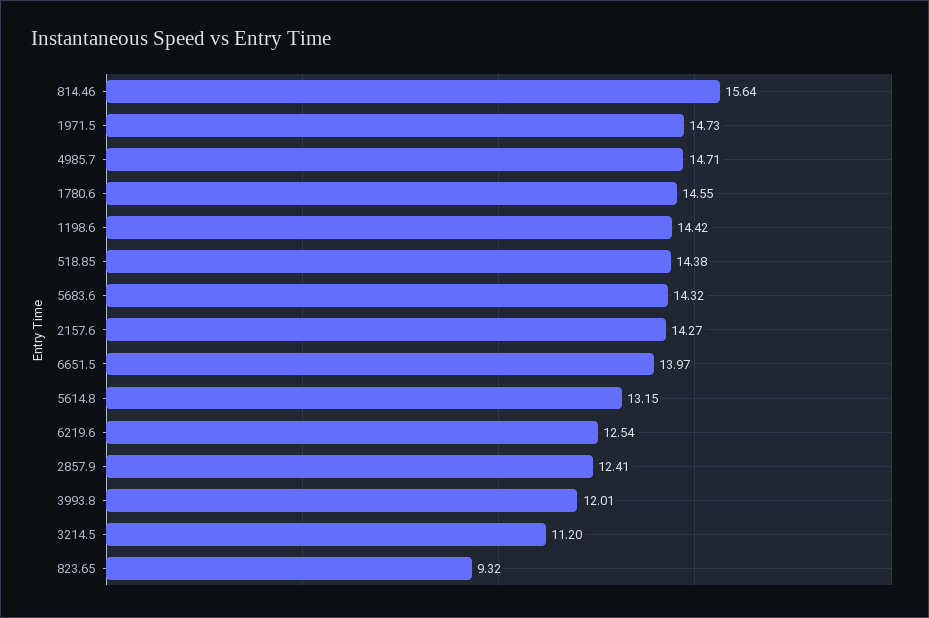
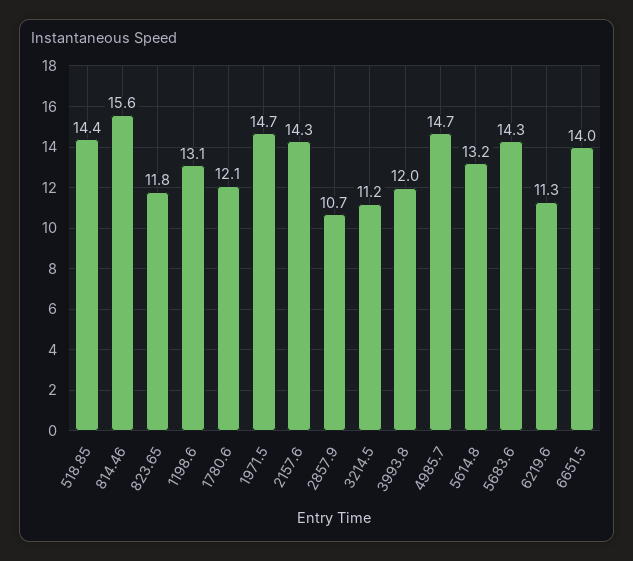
  {
    "814.46": 15.64,
    "1971.5": 14.73,
    "4985.7": 14.71,
-   "1780.6": 14.55,
+   "1780.6": 12.1,
-   "1198.6": 14.42,
+   "1198.6": 13.1,
    "518.85": 14.38,
    "5683.6": 14.32,
    "2157.6": 14.27,
    "6651.5": 13.97,
    "5614.8": 13.15,
-   "6219.6": 12.54,
+   "6219.6": 11.3,
-   "2857.9": 12.41,
+   "2857.9": 10.7,
    "3993.8": 12.01,
    "3214.5": 11.2,
-   "823.65": 9.32
+   "823.65": 11.8
  }

